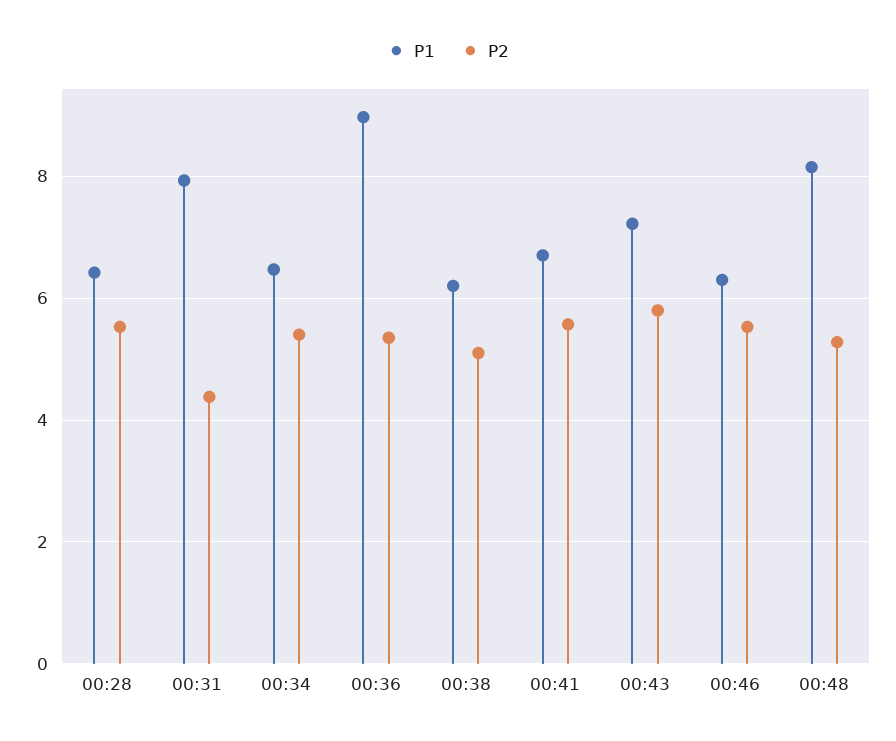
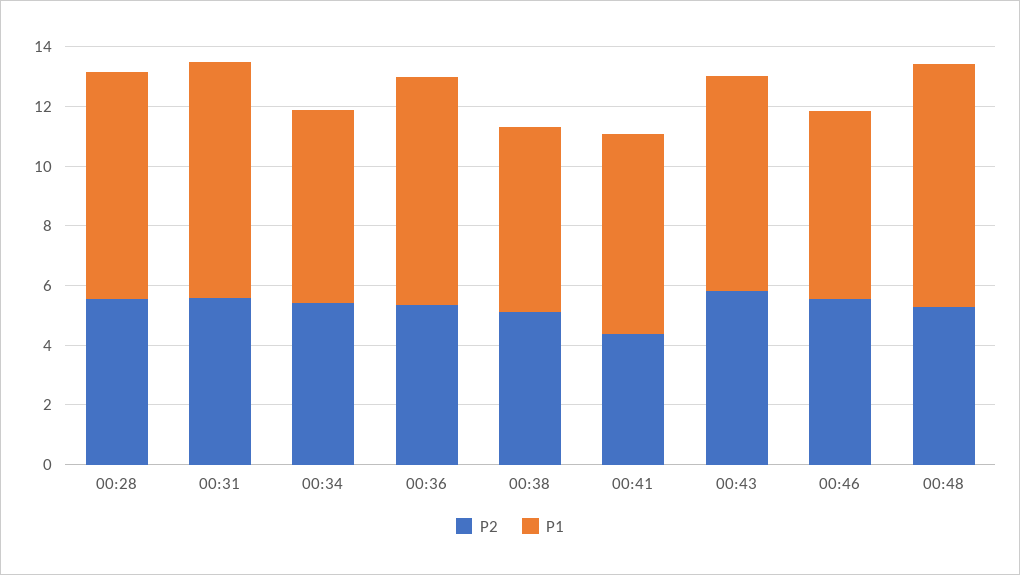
  {
    "P1": {
-     "00:28": 6.4,
+     "00:28": 7.5,
      "00:31": 8,
      "00:34": 6.4,
-     "00:36": 9,
+     "00:36": 7.5,
      "00:38": 6.2,
      "00:41": 6.8,
      "00:43": 7.2,
      "00:46": 6.4,
      "00:48": 8.2
    },
    "P2": {
      "00:28": 5.6,
-     "00:31": 4.4,
+     "00:31": 5.5,
      "00:34": 5.4,
      "00:36": 5.4,
      "00:38": 5.2,
-     "00:41": 5.6,
+     "00:41": 4.5,
      "00:43": 5.8,
      "00:46": 5.6,
      "00:48": 5.2
    }
  }

